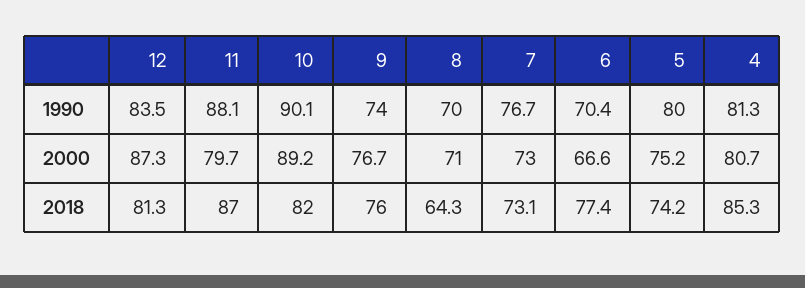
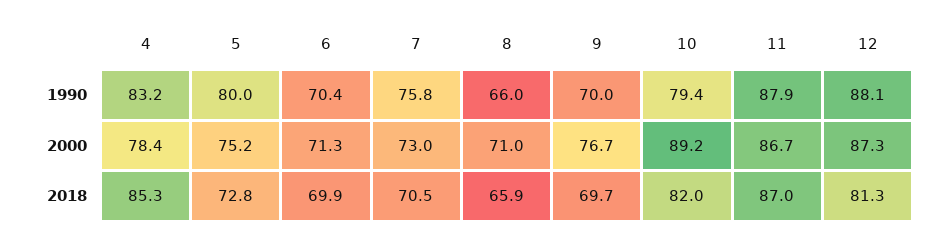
  {
    "12": {
-     "1990": 83.5,
+     "1990": 88.1,
      "2000": 87.3,
      "2018": 81.3
    },
    "11": {
-     "1990": 88.1,
+     "1990": 87.9,
-     "2000": 79.7,
+     "2000": 86.7,
      "2018": 87
    },
    "10": {
-     "1990": 90.1,
+     "1990": 79.4,
      "2000": 89.2,
      "2018": 82
    },
    "9": {
-     "1990": 74,
+     "1990": 70,
      "2000": 76.7,
-     "2018": 76
+     "2018": 69.7
    },
    "8": {
-     "1990": 70,
+     "1990": 66,
      "2000": 71,
-     "2018": 64.3
+     "2018": 65.9
    },
    "7": {
-     "1990": 76.7,
+     "1990": 75.8,
      "2000": 73,
-     "2018": 73.1
+     "2018": 70.5
    },
    "6": {
      "1990": 70.4,
-     "2000": 66.6,
+     "2000": 71.3,
-     "2018": 77.4
+     "2018": 69.9
    },
    "5": {
      "1990": 80,
      "2000": 75.2,
-     "2018": 74.2
+     "2018": 72.8
    },
    "4": {
-     "1990": 81.3,
+     "1990": 83.2,
-     "2000": 80.7,
+     "2000": 78.4,
      "2018": 85.3
    }
  }

